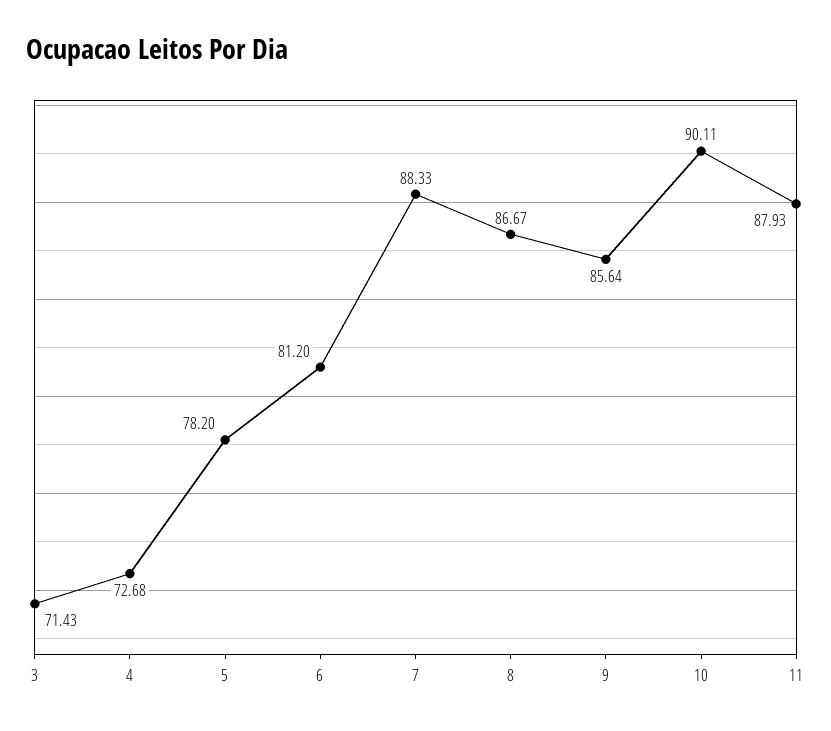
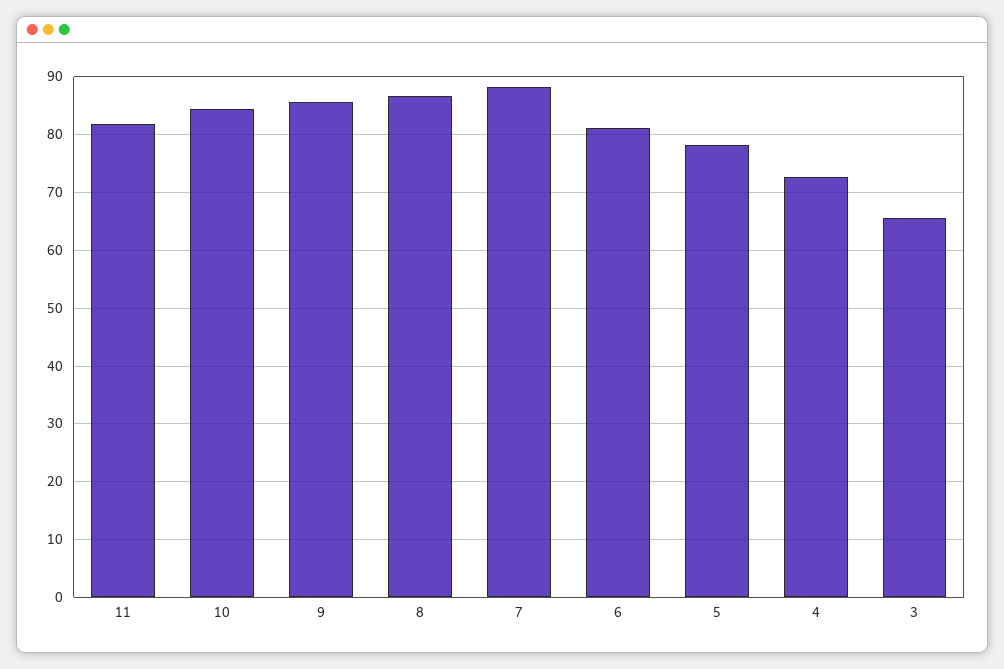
  {
-   "3": 71.43,
+   "3": 66,
    "4": 72.68,
    "5": 78.2,
    "6": 81.2,
    "7": 88.33,
    "8": 86.67,
    "9": 85.64,
-   "10": 90.11,
+   "10": 84,
-   "11": 87.93
+   "11": 82
  }

